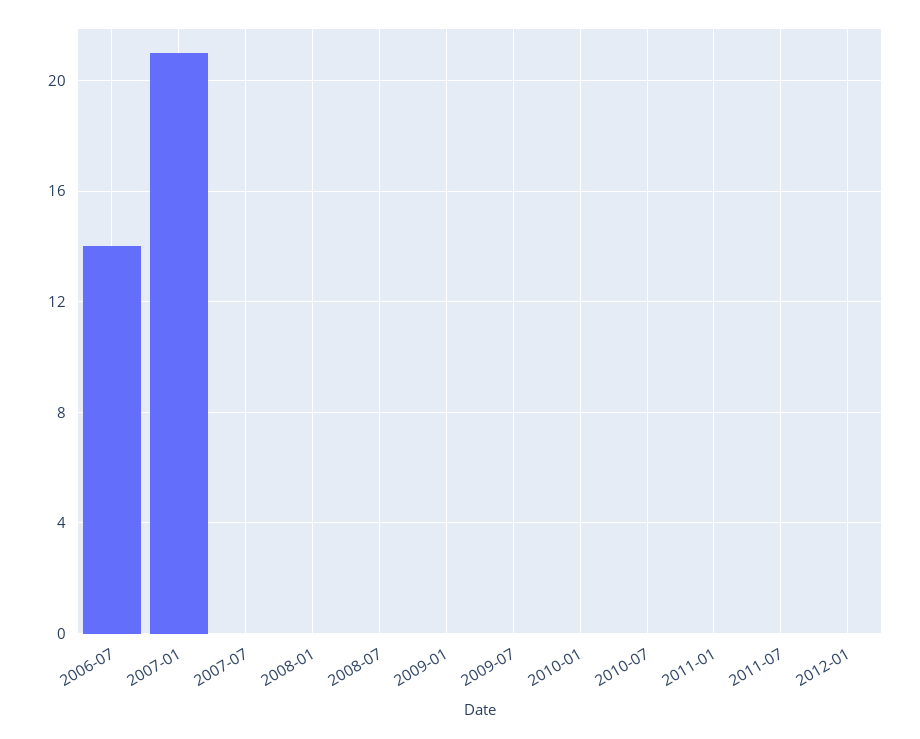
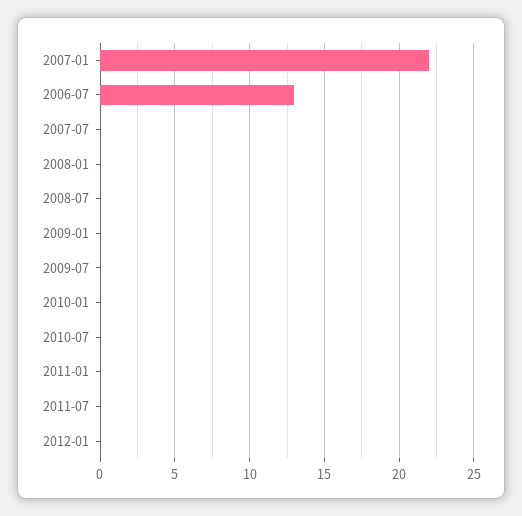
  {
-   "2006-07": 14,
+   "2006-07": 13,
-   "2007-01": 21,
+   "2007-01": 22,
    "2007-07": 0,
    "2008-01": 0,
    "2008-07": 0,
    "2009-01": 0,
    "2009-07": 0,
    "2010-01": 0,
    "2010-07": 0,
    "2011-01": 0,
    "2011-07": 0,
    "2012-01": 0
  }

